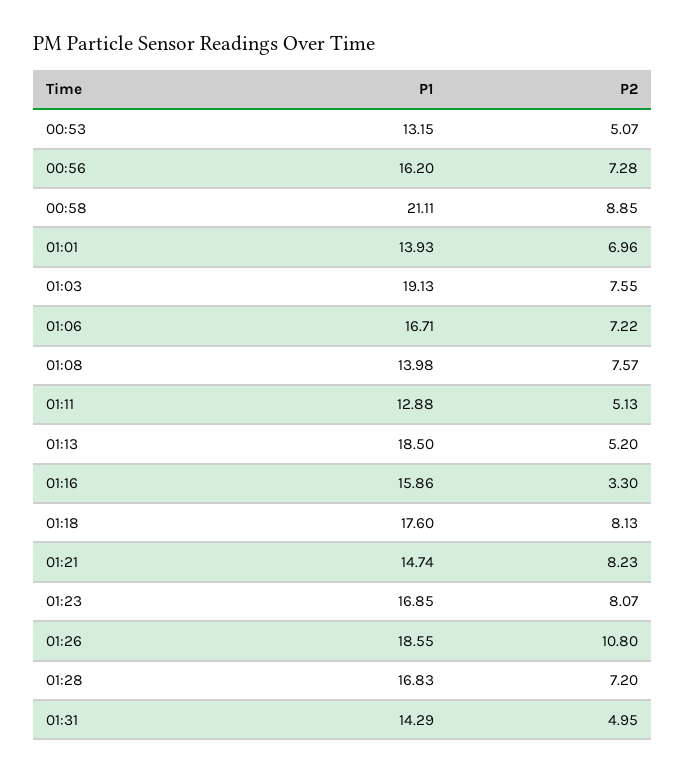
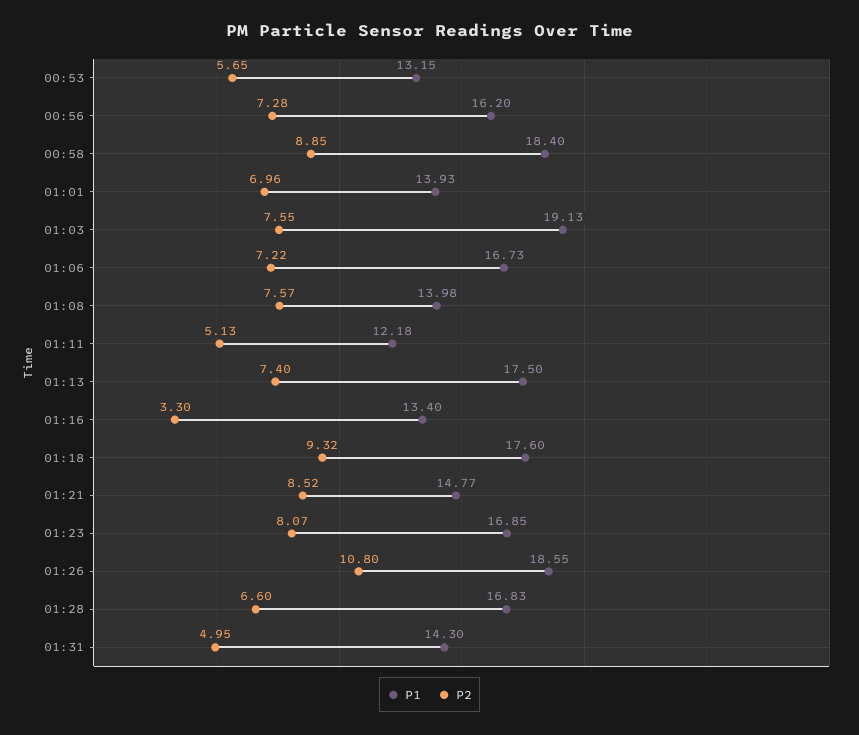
  {
    "P1": {
      "00:53": 13.15,
      "00:56": 16.2,
-     "00:58": 21.11,
+     "00:58": 18.4,
      "01:01": 13.93,
      "01:03": 19.13,
-     "01:06": 16.71,
+     "01:06": 16.73,
      "01:08": 13.98,
-     "01:11": 12.88,
+     "01:11": 12.18,
-     "01:13": 18.5,
+     "01:13": 17.5,
-     "01:16": 15.86,
+     "01:16": 13.4,
      "01:18": 17.6,
-     "01:21": 14.74,
+     "01:21": 14.77,
      "01:23": 16.85,
      "01:26": 18.55,
      "01:28": 16.83,
-     "01:31": 14.29
+     "01:31": 14.3
    },
    "P2": {
-     "00:53": 5.07,
+     "00:53": 5.65,
      "00:56": 7.28,
      "00:58": 8.85,
      "01:01": 6.96,
      "01:03": 7.55,
      "01:06": 7.22,
      "01:08": 7.57,
      "01:11": 5.13,
-     "01:13": 5.2,
+     "01:13": 7.4,
      "01:16": 3.3,
-     "01:18": 8.13,
+     "01:18": 9.32,
-     "01:21": 8.23,
+     "01:21": 8.52,
      "01:23": 8.07,
      "01:26": 10.8,
-     "01:28": 7.2,
+     "01:28": 6.6,
      "01:31": 4.95
    }
  }

